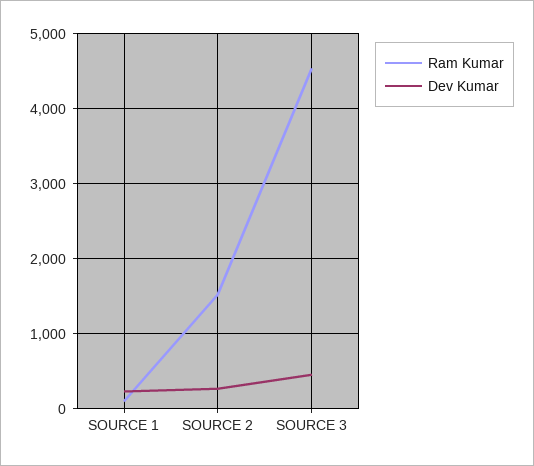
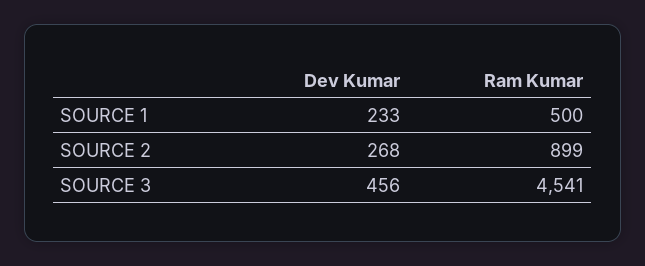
  {
    "Ram Kumar": {
-     "SOURCE 1": 100,
+     "SOURCE 1": 500,
-     "SOURCE 2": 1500,
+     "SOURCE 2": 899,
      "SOURCE 3": 4541
    },
    "Dev Kumar": {
      "SOURCE 1": 233,
      "SOURCE 2": 268,
      "SOURCE 3": 456
    }
  }

